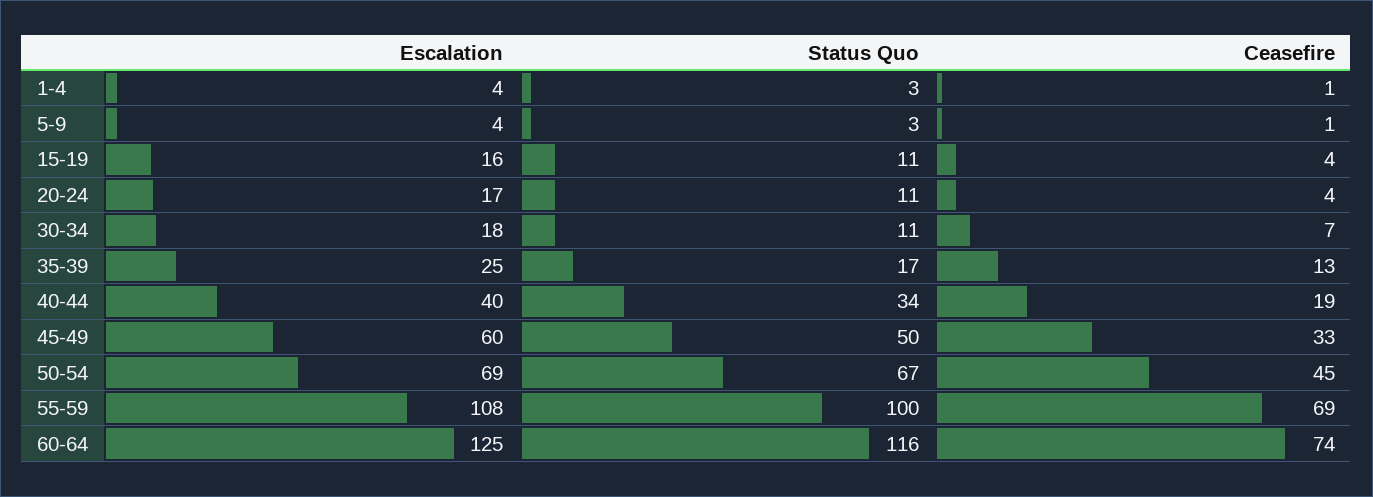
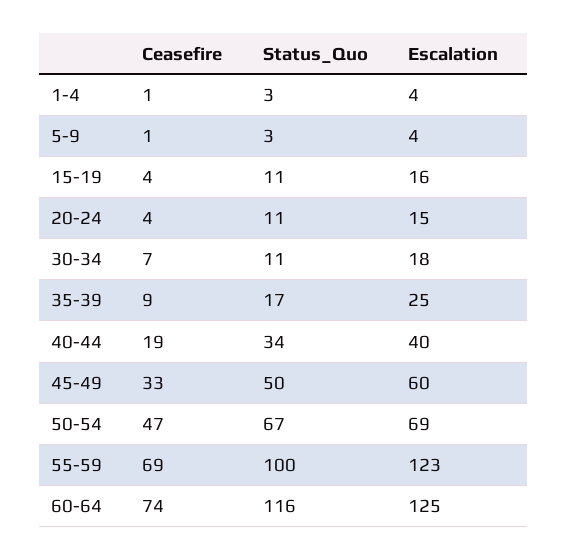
  {
    "Escalation": {
      "1-4": 4,
      "5-9": 4,
      "15-19": 16,
-     "20-24": 17,
+     "20-24": 15,
      "30-34": 18,
      "35-39": 25,
      "40-44": 40,
      "45-49": 60,
      "50-54": 69,
-     "55-59": 108,
+     "55-59": 123,
      "60-64": 125
    },
    "Status Quo": {
      "1-4": 3,
      "5-9": 3,
      "15-19": 11,
      "20-24": 11,
      "30-34": 11,
      "35-39": 17,
      "40-44": 34,
      "45-49": 50,
      "50-54": 67,
      "55-59": 100,
      "60-64": 116
    },
    "Ceasefire": {
      "1-4": 1,
      "5-9": 1,
      "15-19": 4,
      "20-24": 4,
      "30-34": 7,
-     "35-39": 13,
+     "35-39": 9,
      "40-44": 19,
      "45-49": 33,
-     "50-54": 45,
+     "50-54": 47,
      "55-59": 69,
      "60-64": 74
    }
  }

